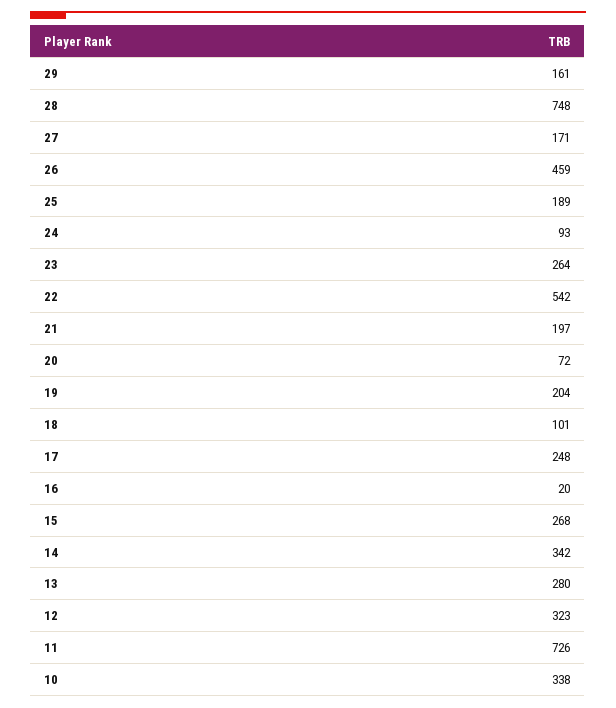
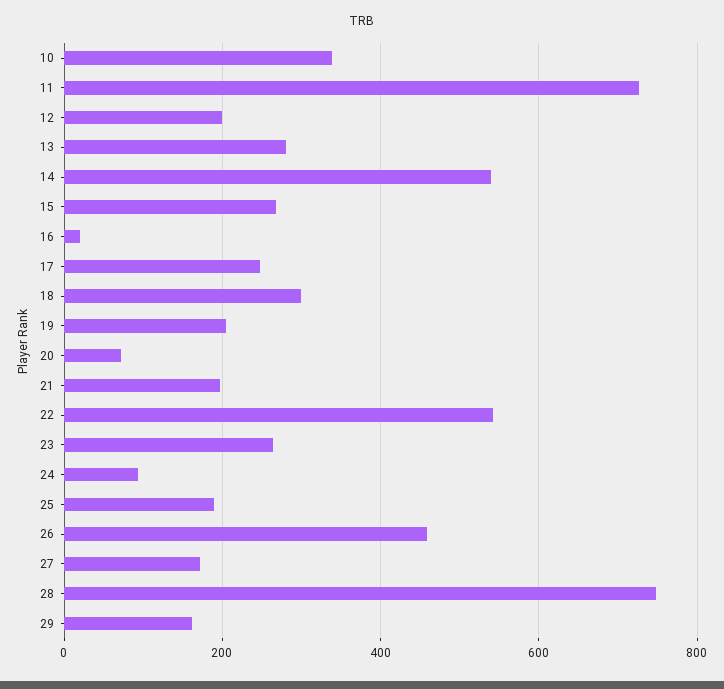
  {
    "29": 161,
    "28": 748,
    "27": 171,
    "26": 459,
    "25": 189,
    "24": 93,
    "23": 264,
    "22": 542,
    "21": 197,
    "20": 72,
    "19": 204,
-   "18": 101,
+   "18": 300,
    "17": 248,
    "16": 20,
    "15": 268,
-   "14": 342,
+   "14": 540,
    "13": 280,
-   "12": 323,
+   "12": 200,
    "11": 726,
    "10": 338
  }

